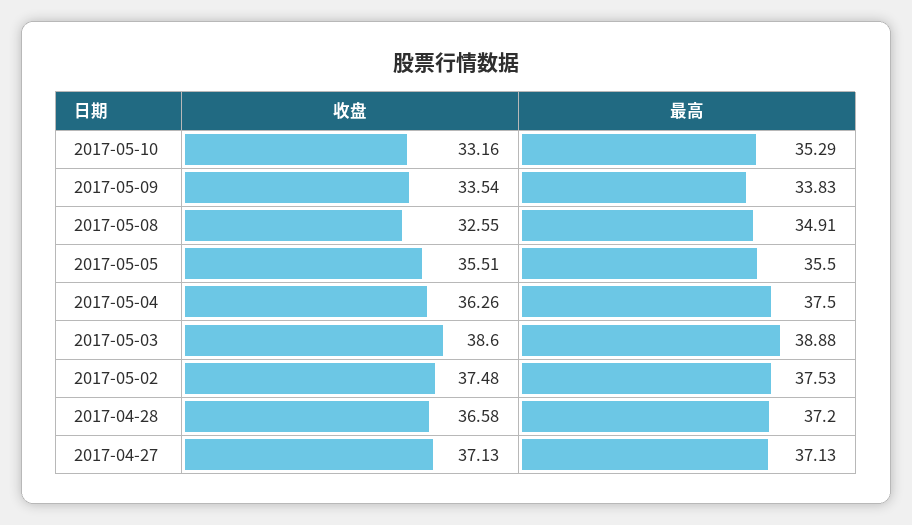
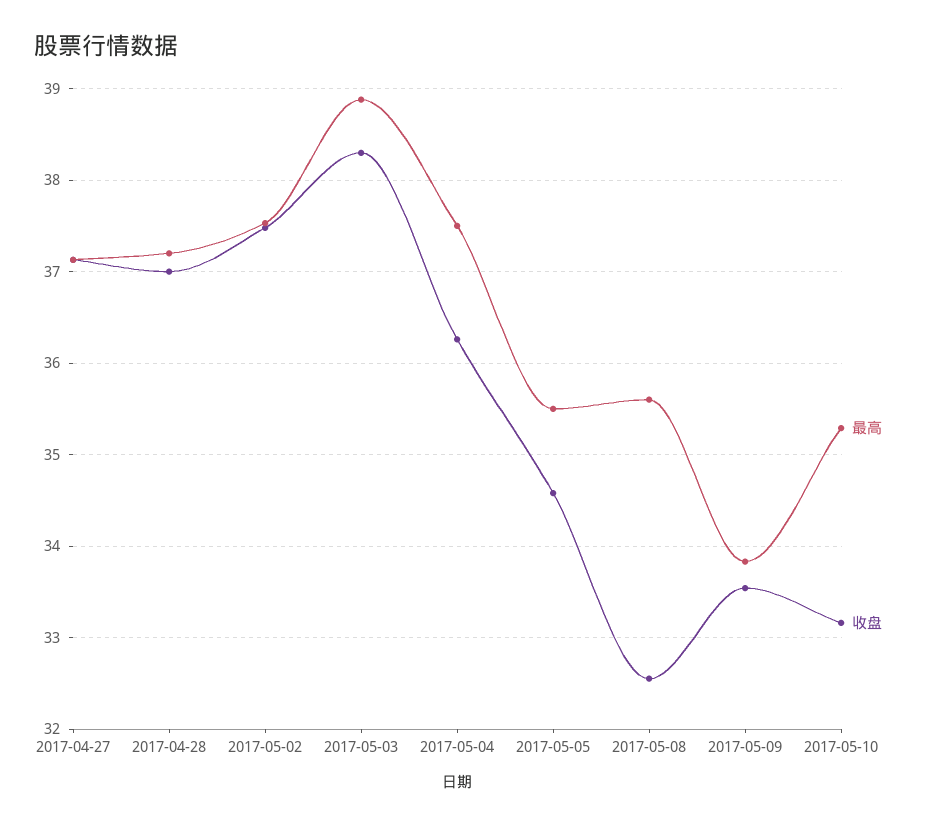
  {
    "收盘": {
      "2017-05-10": 33.16,
      "2017-05-09": 33.54,
      "2017-05-08": 32.55,
-     "2017-05-05": 35.51,
+     "2017-05-05": 34.6,
      "2017-05-04": 36.26,
-     "2017-05-03": 38.6,
+     "2017-05-03": 38.3,
      "2017-05-02": 37.48,
-     "2017-04-28": 36.58,
+     "2017-04-28": 37,
      "2017-04-27": 37.13
    },
    "最高": {
      "2017-05-10": 35.29,
      "2017-05-09": 33.83,
-     "2017-05-08": 34.91,
+     "2017-05-08": 35.6,
      "2017-05-05": 35.5,
      "2017-05-04": 37.5,
      "2017-05-03": 38.88,
      "2017-05-02": 37.53,
      "2017-04-28": 37.2,
      "2017-04-27": 37.13
    }
  }

